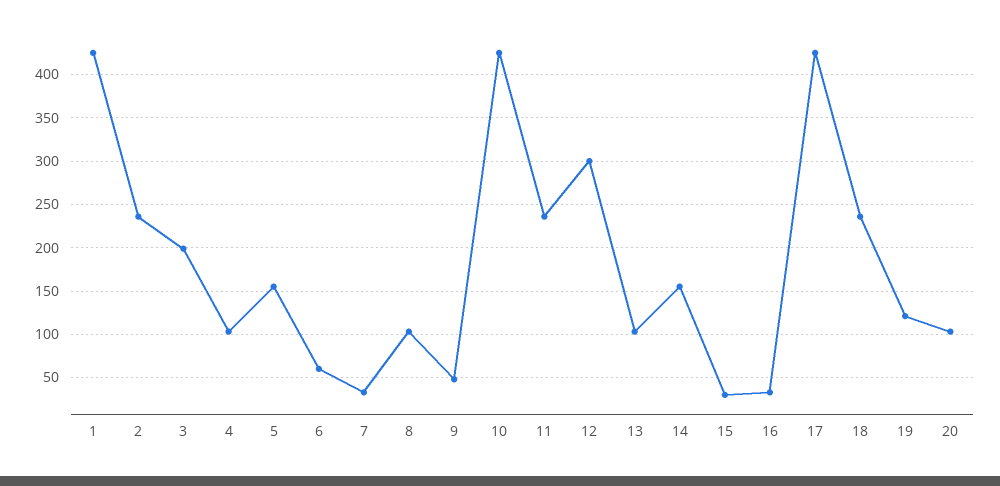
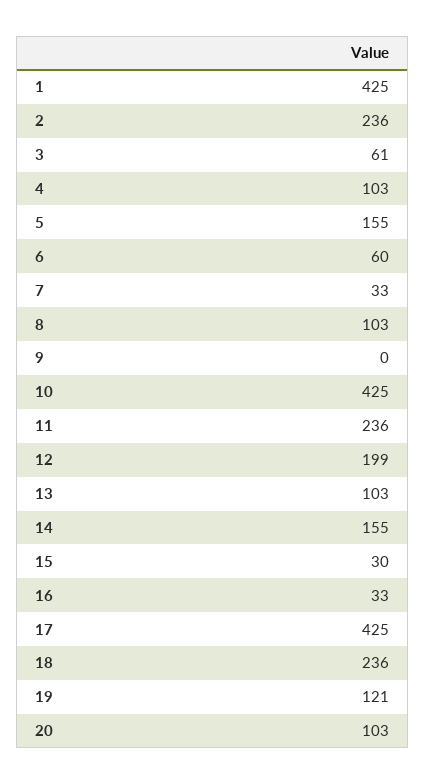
  {
    "1": 425,
    "2": 236,
-   "3": 200,
+   "3": 61,
    "4": 103,
    "5": 155,
    "6": 60,
    "7": 33,
    "8": 103,
-   "9": 50,
+   "9": 0,
    "10": 425,
    "11": 236,
-   "12": 300,
+   "12": 199,
    "13": 103,
    "14": 155,
    "15": 30,
    "16": 33,
    "17": 425,
    "18": 236,
    "19": 121,
    "20": 103
  }

